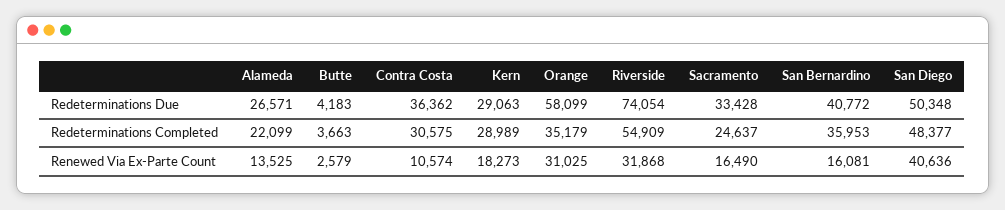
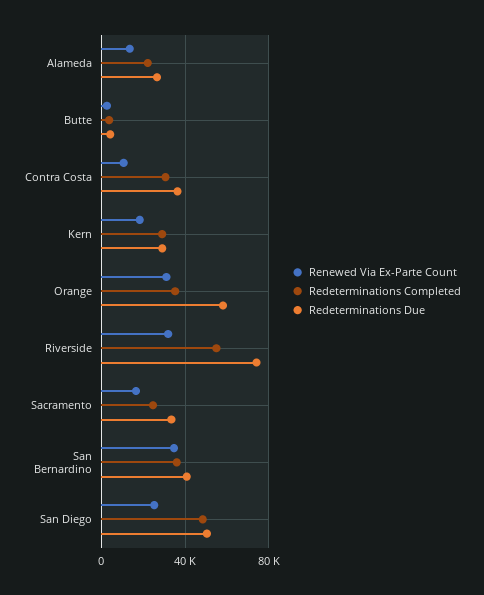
  {
    "Redeterminations Due": {
      "Alameda": 26571,
      "Butte": 4183,
      "Contra Costa": 36362,
      "Kern": 29063,
      "Orange": 58099,
      "Riverside": 74054,
      "Sacramento": 33428,
      "San Bernardino": 40772,
      "San Diego": 50348
    },
    "Redeterminations Completed": {
      "Alameda": 22099,
      "Butte": 3663,
      "Contra Costa": 30575,
      "Kern": 28989,
      "Orange": 35179,
      "Riverside": 54909,
      "Sacramento": 24637,
      "San Bernardino": 35953,
      "San Diego": 48377
    },
    "Renewed Via Ex-Parte Count": {
      "Alameda": 13525,
      "Butte": 2579,
      "Contra Costa": 10574,
      "Kern": 18273,
      "Orange": 31025,
      "Riverside": 31868,
      "Sacramento": 16490,
-     "San Bernardino": 16081,
+     "San Bernardino": 35000,
-     "San Diego": 40636
+     "San Diego": 25000
    }
  }

